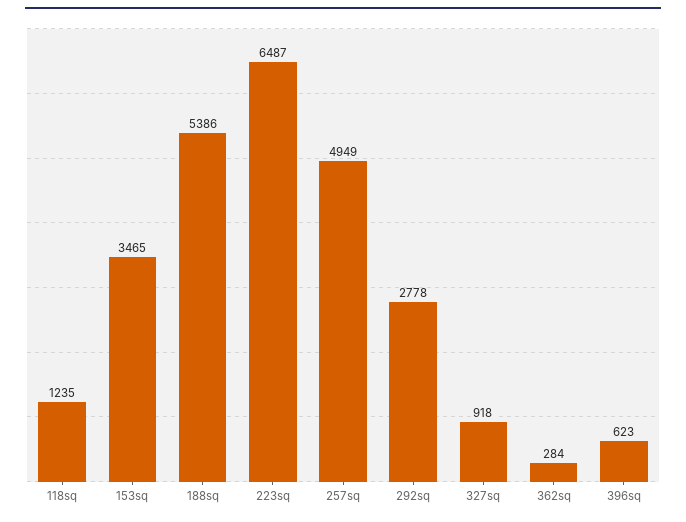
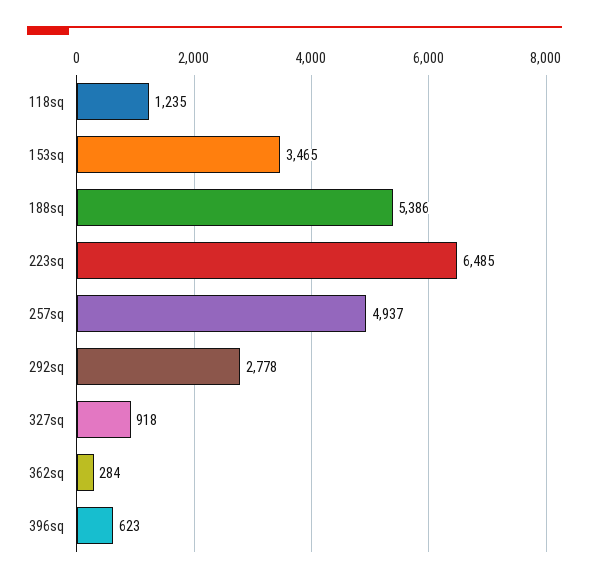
  {
    "118sq": 1235,
    "153sq": 3465,
    "188sq": 5386,
-   "223sq": 6487,
+   "223sq": 6485,
-   "257sq": 4949,
+   "257sq": 4937,
    "292sq": 2778,
    "327sq": 918,
    "362sq": 284,
    "396sq": 623
  }

